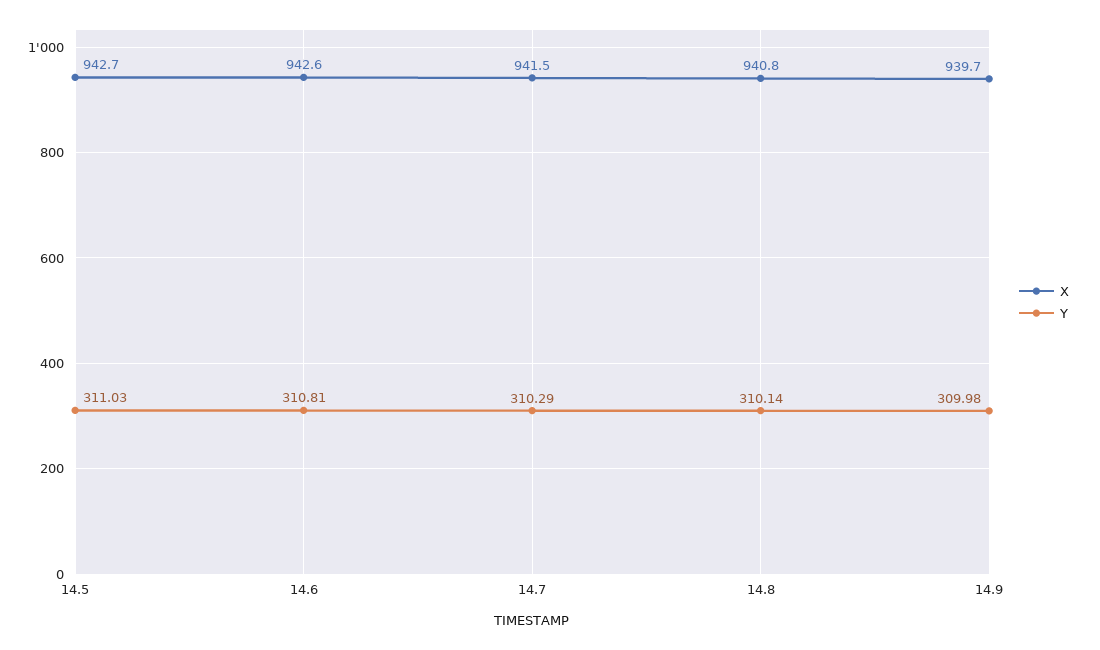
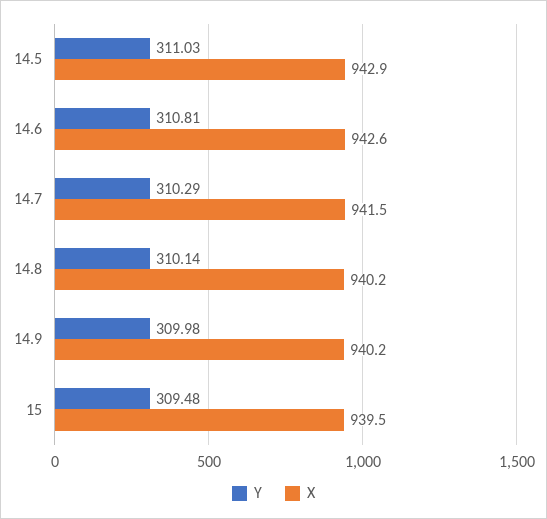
  {
    "X": {
-     "14.5": 942.7,
+     "14.5": 942.9,
      "14.6": 942.6,
      "14.7": 941.5,
-     "14.8": 940.8,
+     "14.8": 940.2,
-     "14.9": 939.7
+     "14.9": 940.2,
+     "15": 939.5
    },
    "Y": {
      "14.5": 311.03,
      "14.6": 310.81,
      "14.7": 310.29,
      "14.8": 310.14,
-     "14.9": 309.98
+     "14.9": 309.98,
+     "15": 309.48
    }
  }

